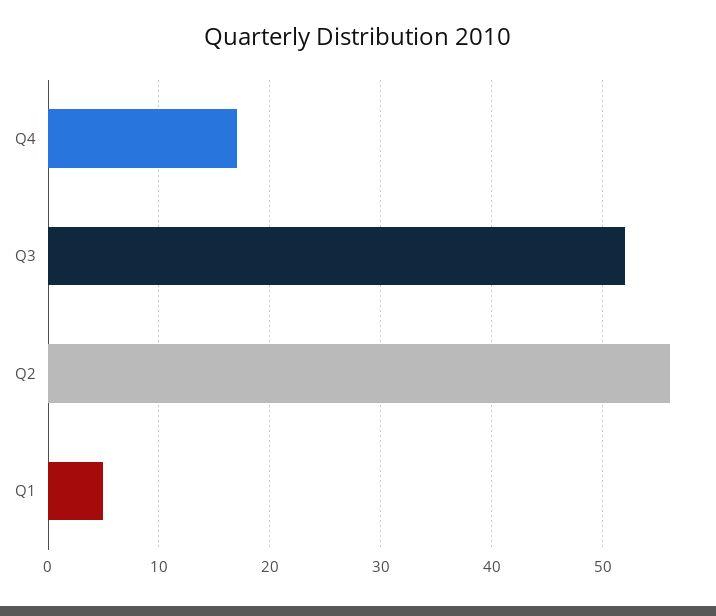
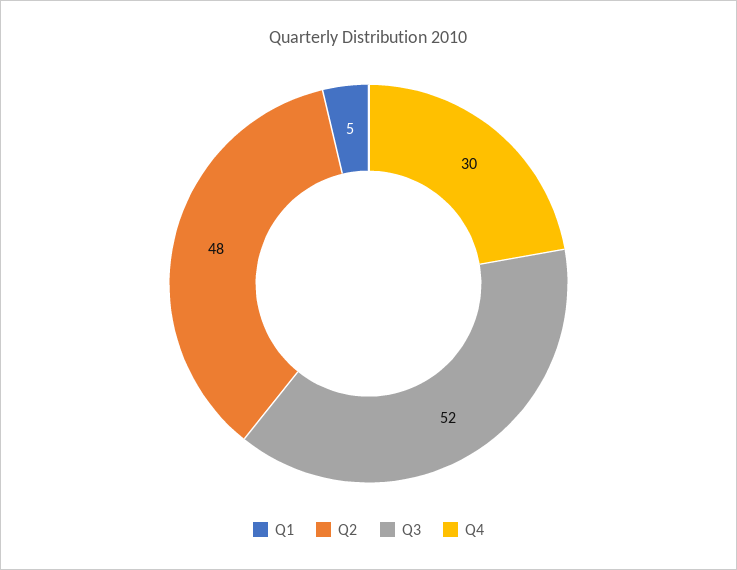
  {
-   "Q4": 17,
+   "Q4": 30,
    "Q3": 52,
-   "Q2": 56,
+   "Q2": 48,
    "Q1": 5
  }

